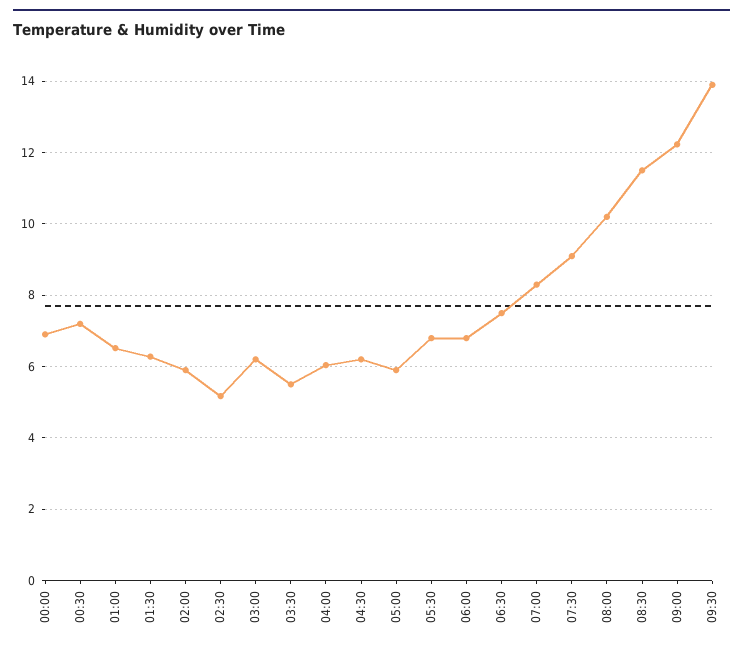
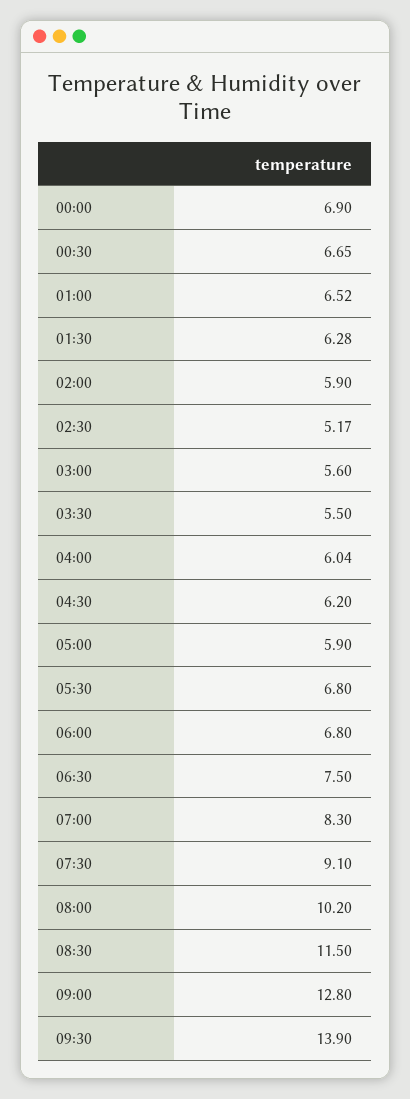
  {
    "00:00": 6.9,
-   "00:30": 7.2,
+   "00:30": 6.65,
    "01:00": 6.52,
    "01:30": 6.28,
    "02:00": 5.9,
    "02:30": 5.17,
-   "03:00": 6.2,
+   "03:00": 5.6,
    "03:30": 5.5,
    "04:00": 6.04,
    "04:30": 6.2,
    "05:00": 5.9,
    "05:30": 6.8,
    "06:00": 6.8,
    "06:30": 7.5,
    "07:00": 8.3,
    "07:30": 9.1,
    "08:00": 10.2,
    "08:30": 11.5,
-   "09:00": 12.2,
+   "09:00": 12.8,
    "09:30": 13.9
  }

